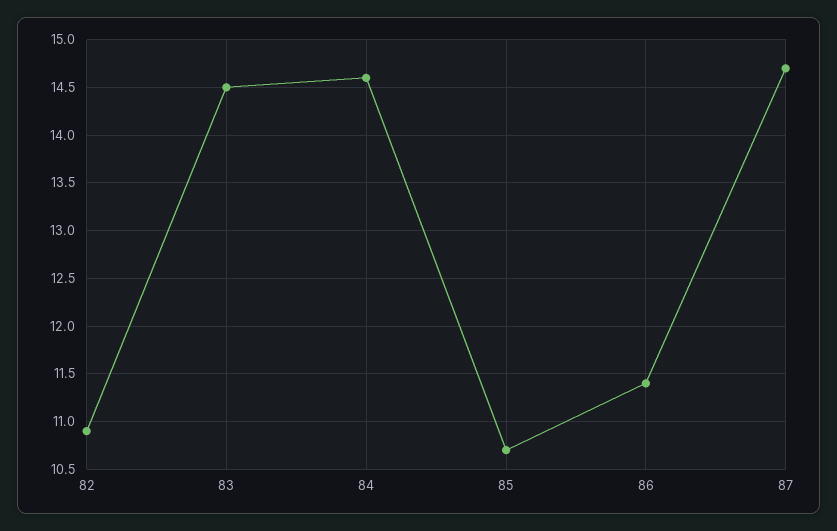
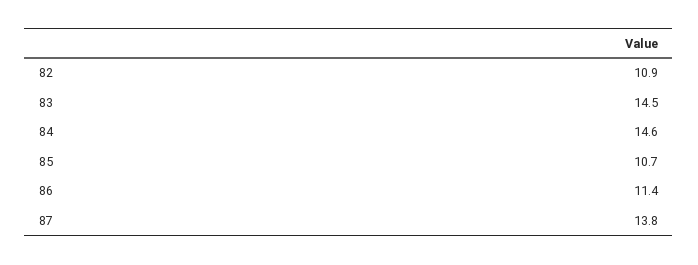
  {
    "82": 10.9,
    "83": 14.5,
    "84": 14.6,
    "85": 10.7,
    "86": 11.4,
-   "87": 14.7
+   "87": 13.8
  }

